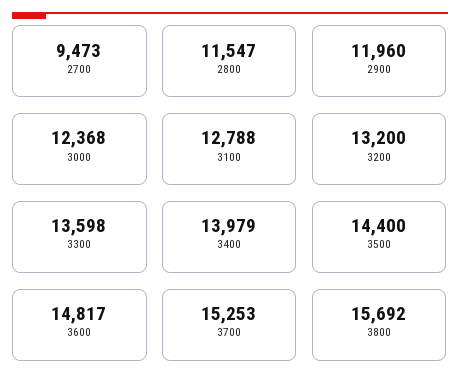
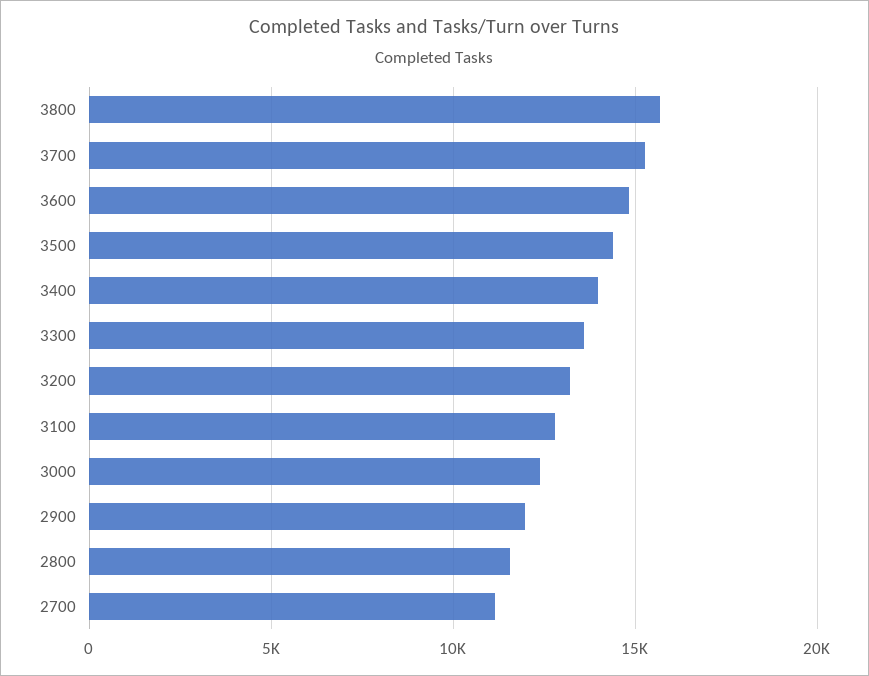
  {
-   "2700": 9473,
+   "2700": 11000,
    "2800": 11547,
    "2900": 11960,
    "3000": 12368,
    "3100": 12788,
    "3200": 13200,
    "3300": 13598,
    "3400": 13979,
    "3500": 14400,
    "3600": 14817,
    "3700": 15253,
    "3800": 15692
  }

